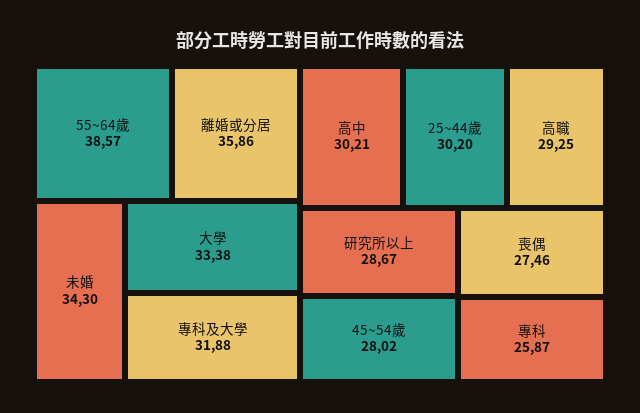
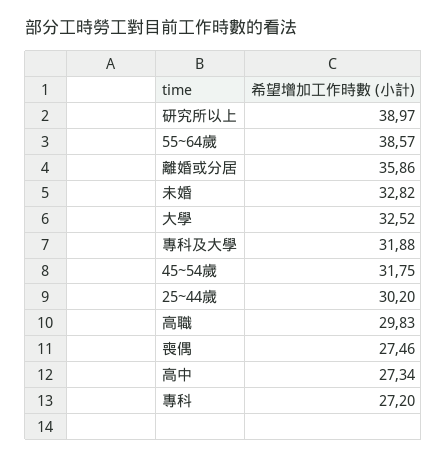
  {
    "55~64歲": 38.57,
    "離婚或分居": 35.86,
-   "未婚": 34.3,
+   "未婚": 32.82,
-   "大學": 33.38,
+   "大學": 32.52,
    "專科及大學": 31.88,
-   "高中": 30.21,
+   "高中": 27.34,
    "25~44歲": 30.2,
-   "高職": 29.25,
+   "高職": 29.83,
-   "研究所以上": 28.67,
+   "研究所以上": 38.97,
-   "45~54歲": 28.02,
+   "45~54歲": 31.75,
    "喪偶": 27.46,
-   "專科": 25.87
+   "專科": 27.2
  }

